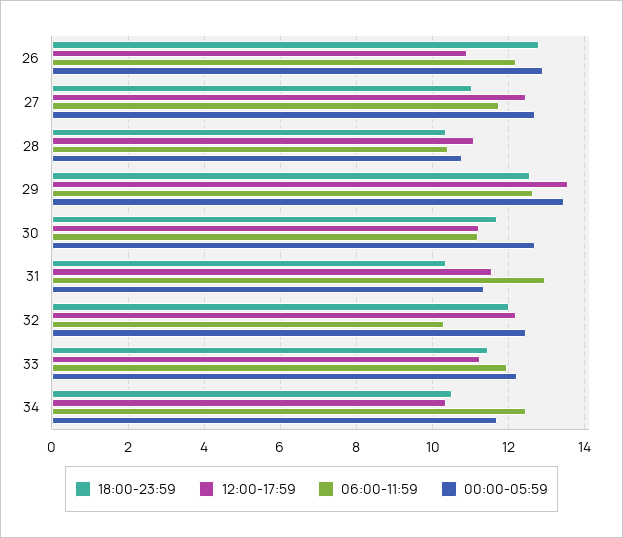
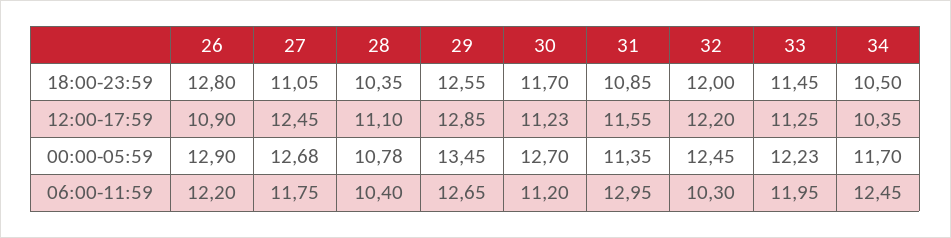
  {
    "18:00-23:59": {
      "26": 12.8,
      "27": 11.05,
      "28": 10.35,
      "29": 12.55,
      "30": 11.7,
-     "31": 10.4,
+     "31": 10.85,
      "32": 12,
      "33": 11.45,
      "34": 10.5
    },
    "12:00-17:59": {
      "26": 10.9,
      "27": 12.45,
      "28": 11.1,
-     "29": 13.6,
+     "29": 12.85,
      "30": 11.23,
      "31": 11.55,
      "32": 12.2,
      "33": 11.25,
      "34": 10.35
    },
    "06:00-11:59": {
      "26": 12.2,
      "27": 11.75,
      "28": 10.4,
      "29": 12.65,
      "30": 11.2,
      "31": 12.95,
      "32": 10.3,
      "33": 11.95,
      "34": 12.45
    },
    "00:00-05:59": {
      "26": 12.9,
      "27": 12.68,
      "28": 10.78,
      "29": 13.45,
      "30": 12.7,
      "31": 11.35,
      "32": 12.45,
      "33": 12.23,
      "34": 11.7
    }
  }

